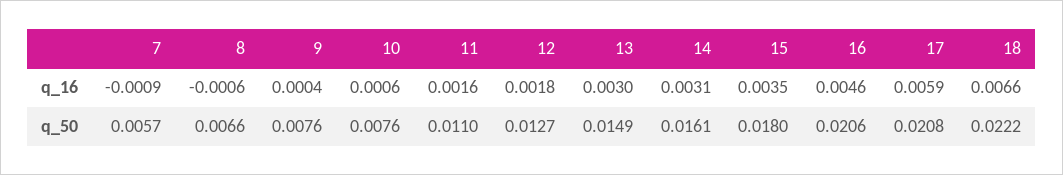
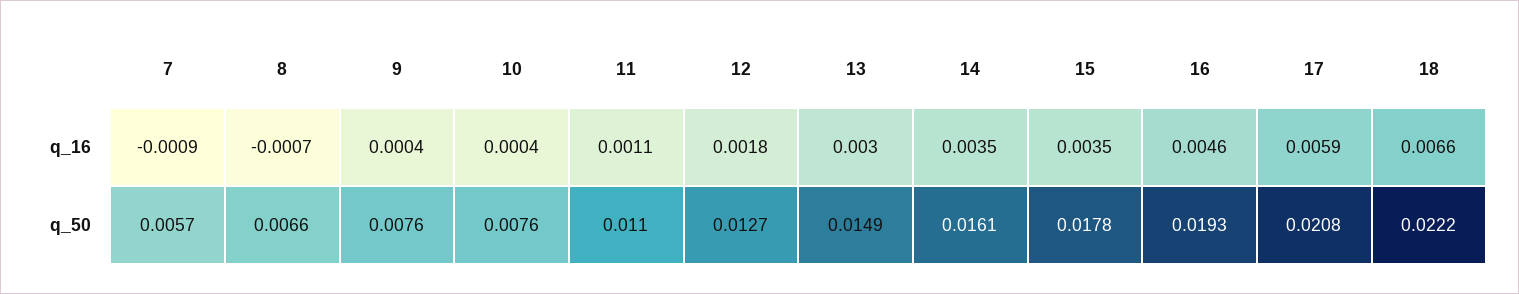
  {
    "7": {
      "q_16": -0.0009,
      "q_50": 0.0057
    },
    "8": {
-     "q_16": -0.0006,
+     "q_16": -0.0007,
      "q_50": 0.0066
    },
    "9": {
      "q_16": 0.0004,
      "q_50": 0.0076
    },
    "10": {
-     "q_16": 0.0006,
+     "q_16": 0.0004,
      "q_50": 0.0076
    },
    "11": {
-     "q_16": 0.0016,
+     "q_16": 0.0011,
      "q_50": 0.011
    },
    "12": {
      "q_16": 0.0018,
      "q_50": 0.0127
    },
    "13": {
      "q_16": 0.003,
      "q_50": 0.0149
    },
    "14": {
-     "q_16": 0.0031,
+     "q_16": 0.0035,
      "q_50": 0.0161
    },
    "15": {
      "q_16": 0.0035,
-     "q_50": 0.018
+     "q_50": 0.0178
    },
    "16": {
      "q_16": 0.0046,
-     "q_50": 0.0206
+     "q_50": 0.0193
    },
    "17": {
      "q_16": 0.0059,
      "q_50": 0.0208
    },
    "18": {
      "q_16": 0.0066,
      "q_50": 0.0222
    }
  }

